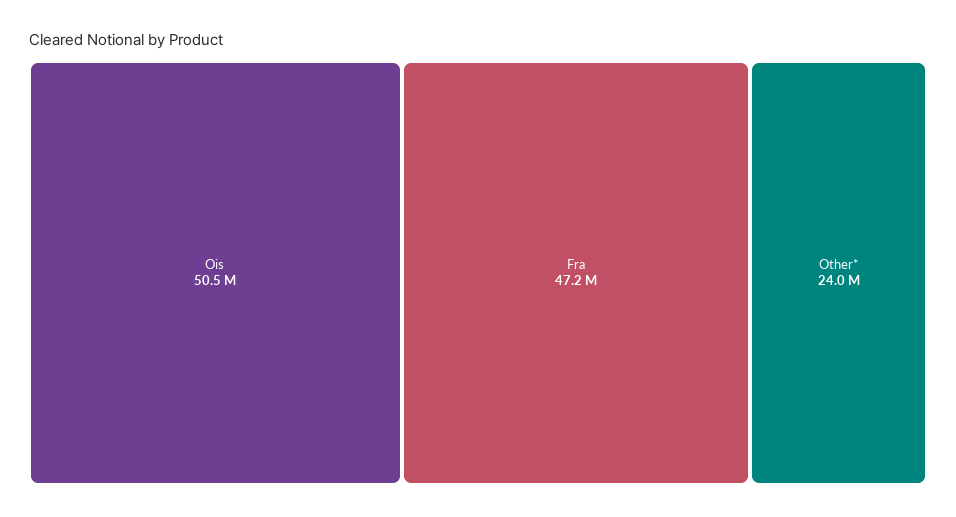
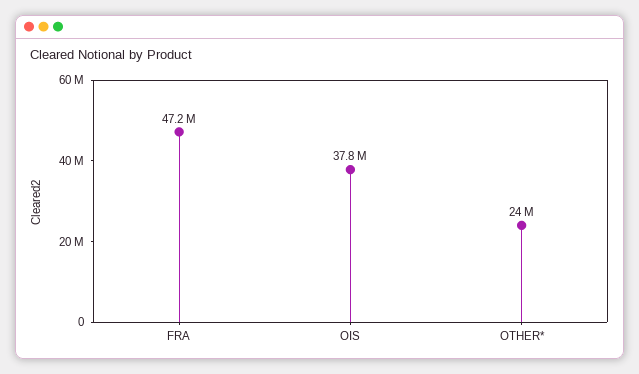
  {
-   "Ois": 50500000,
+   "Ois": 37800000,
    "Fra": 47200000,
    "Other*": 24000000
  }

